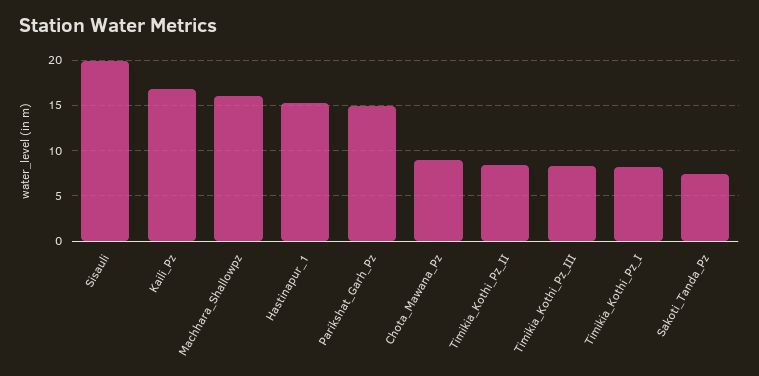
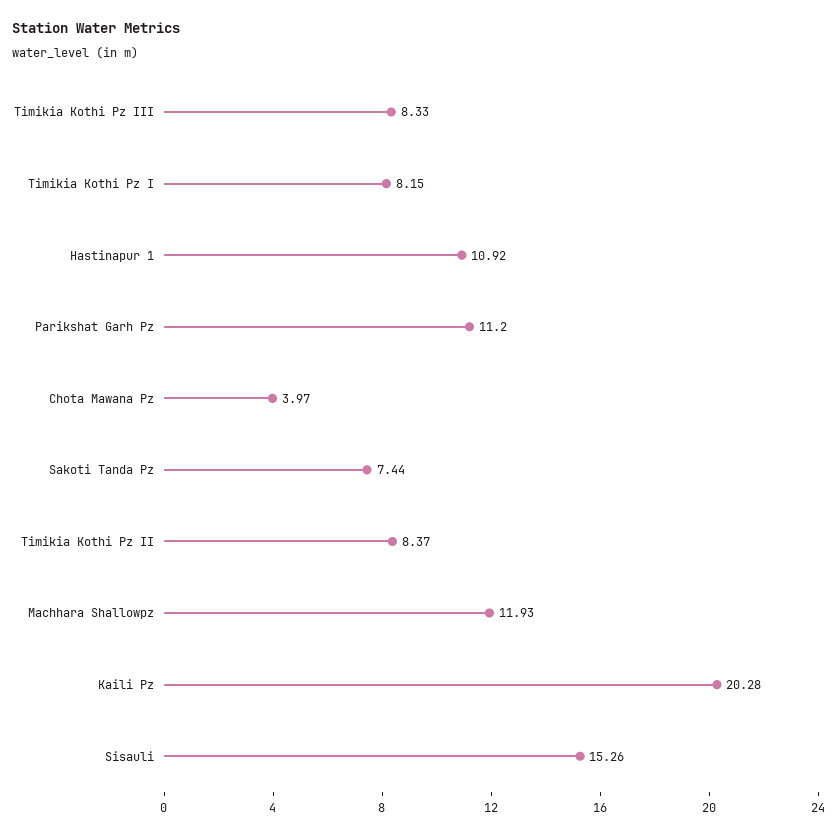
  {
-   "Sisauli": 20,
+   "Sisauli": 15.26,
-   "Kaili_Pz": 17,
+   "Kaili_Pz": 20.28,
-   "Machhara_Shallowpz": 16,
+   "Machhara_Shallowpz": 11.93,
-   "Hastinapur_1": 15,
+   "Hastinapur_1": 10.92,
-   "Parikshat_Garh_Pz": 15,
+   "Parikshat_Garh_Pz": 11.2,
-   "Chota_Mawana_Pz": 9,
+   "Chota_Mawana_Pz": 3.97,
    "Timikia_Kothi_Pz_II": 8.37,
    "Timikia_Kothi_Pz_III": 8.33,
    "Timikia_Kothi_Pz_I": 8.15,
    "Sakoti_Tanda_Pz": 7.44
  }

